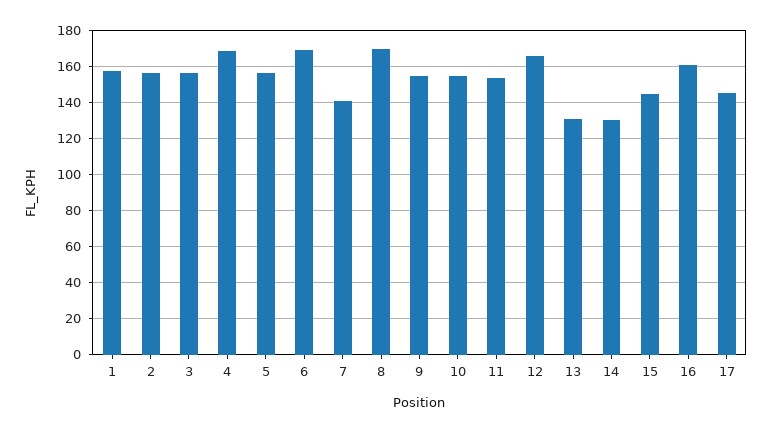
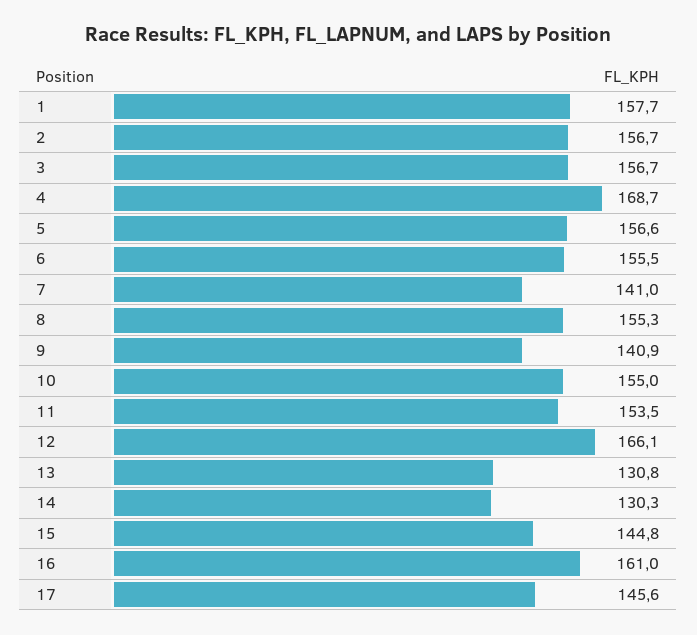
  {
    "1": 157.7,
    "2": 156.7,
    "3": 156.7,
    "4": 168.7,
    "5": 156.6,
-   "6": 170,
+   "6": 155.5,
    "7": 141,
-   "8": 170,
+   "8": 155.3,
-   "9": 155,
+   "9": 140.9,
    "10": 155,
    "11": 153.5,
    "12": 166.1,
    "13": 130.8,
    "14": 130.3,
    "15": 144.8,
    "16": 161,
    "17": 145.6
  }

